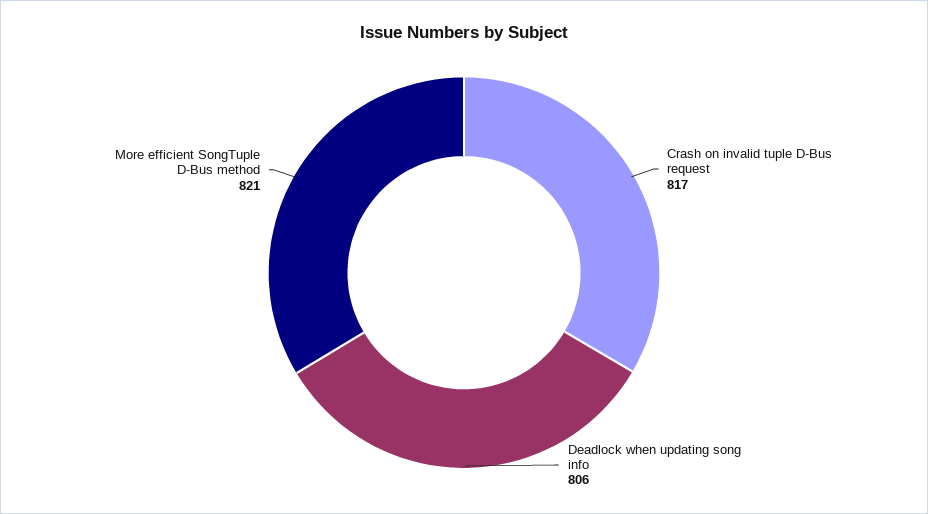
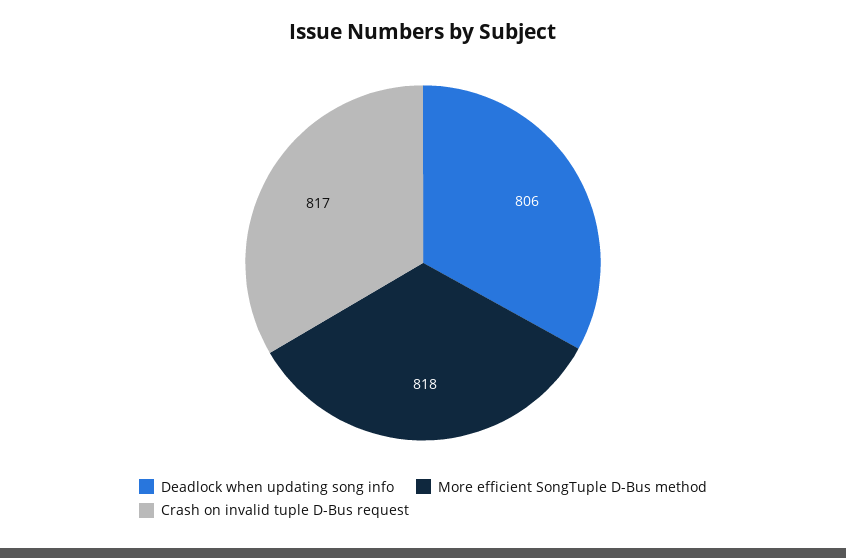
  {
    "Crash on invalid tuple D-Bus request": 817,
    "Deadlock when updating song info": 806,
-   "More efficient SongTuple D-Bus method": 821
+   "More efficient SongTuple D-Bus method": 818
  }

